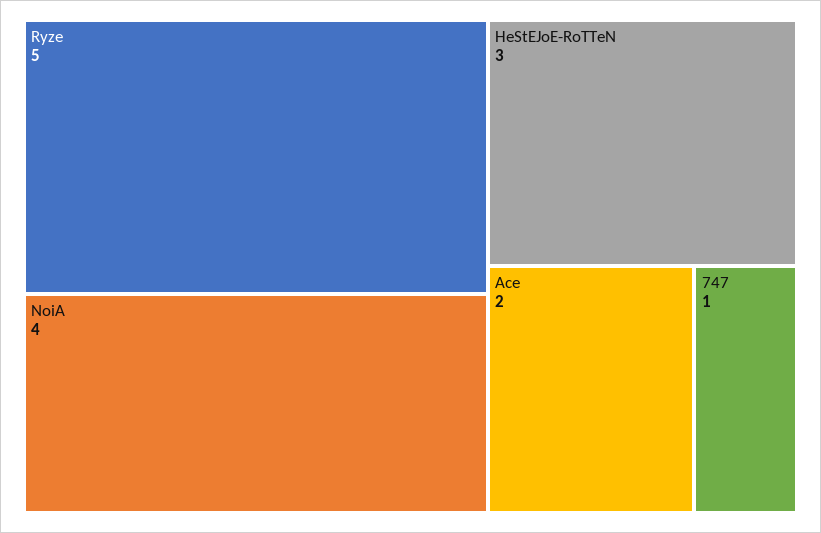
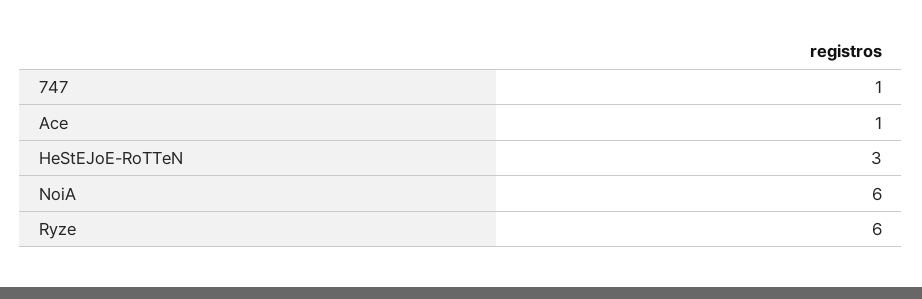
  {
-   "Ryze": 5,
+   "Ryze": 6,
-   "NoiA": 4,
+   "NoiA": 6,
    "HeStEJoE-RoTTeN": 3,
-   "Ace": 2,
+   "Ace": 1,
    "747": 1
  }

